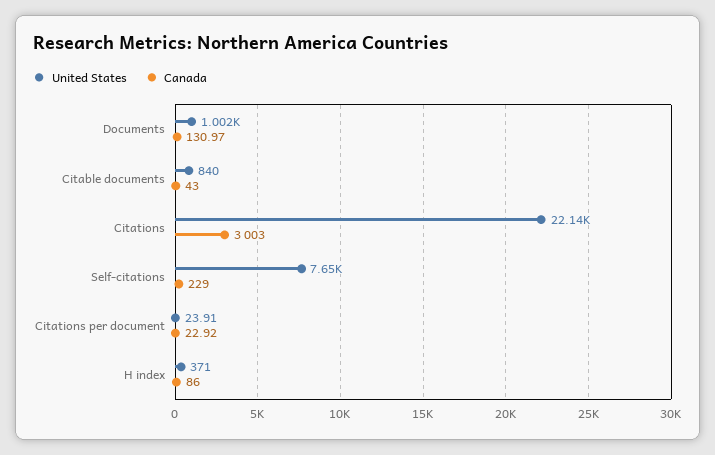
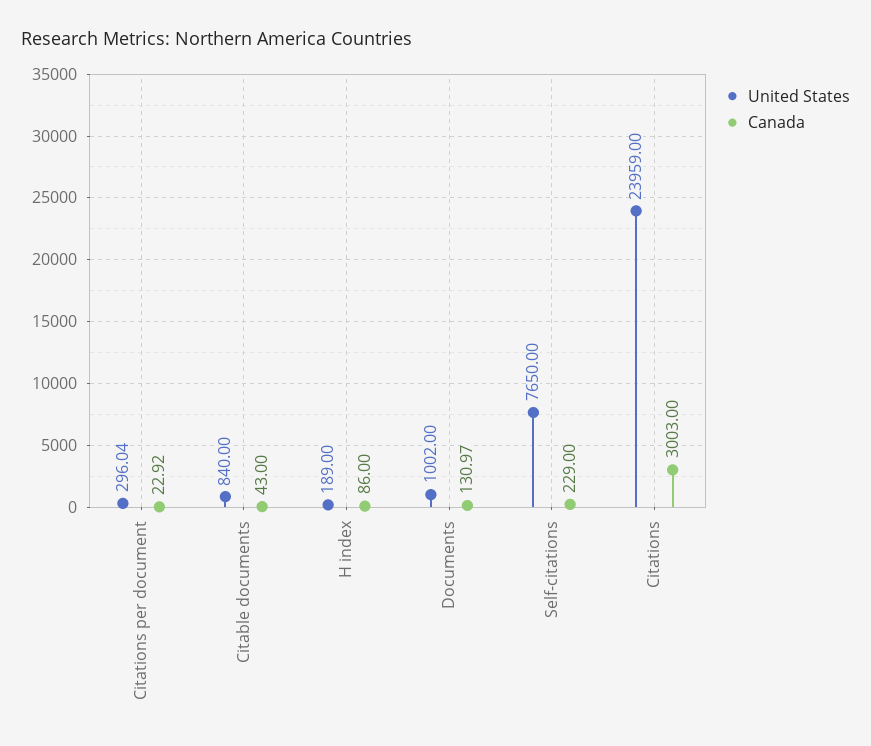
  {
    "United States": {
      "Documents": 1002,
      "Citable documents": 840,
-     "Citations": 22140,
+     "Citations": 23959,
      "Self-citations": 7650,
-     "Citations per document": 23.91,
+     "Citations per document": 296.04,
-     "H index": 371
+     "H index": 189
    },
    "Canada": {
      "Documents": 130.97,
      "Citable documents": 43,
      "Citations": 3003,
      "Self-citations": 229,
      "Citations per document": 22.92,
      "H index": 86
    }
  }

